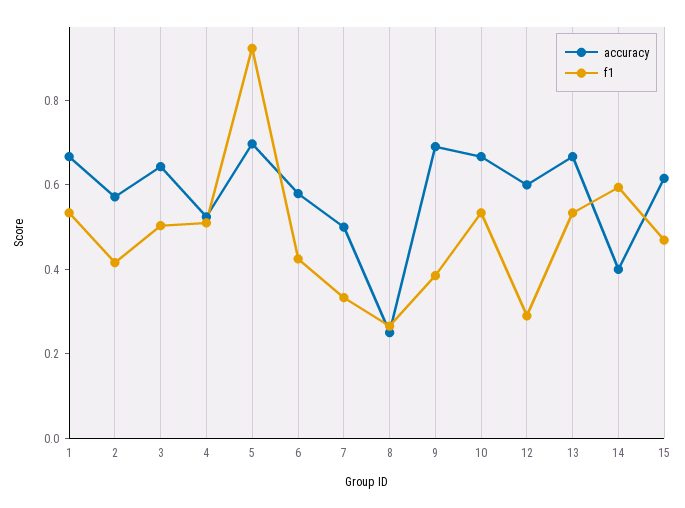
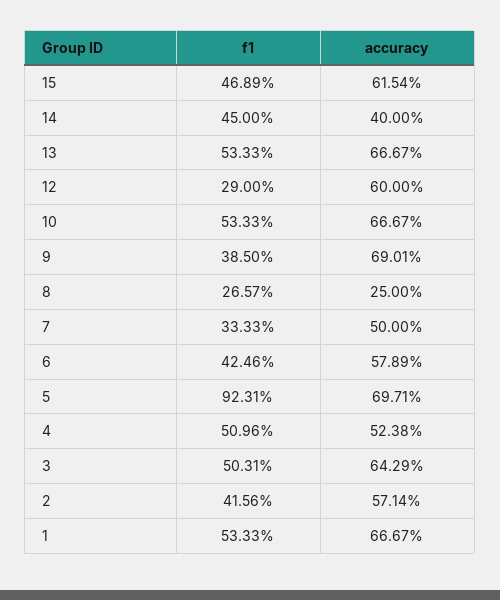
  {
    "accuracy": {
      "1": 0.6667,
      "2": 0.5714,
      "3": 0.6429,
      "4": 0.5238,
      "5": 0.6971,
      "6": 0.5789,
      "7": 0.5,
      "8": 0.25,
      "9": 0.6901,
      "10": 0.6667,
      "12": 0.6,
      "13": 0.6667,
      "14": 0.4,
      "15": 0.6154
    },
    "f1": {
      "1": 0.5333,
      "2": 0.4156,
      "3": 0.5031,
      "4": 0.5096,
      "5": 0.9231,
      "6": 0.4246,
      "7": 0.3333,
      "8": 0.2657,
      "9": 0.385,
      "10": 0.5333,
      "12": 0.29,
      "13": 0.5333,
-     "14": 0.6,
+     "14": 0.45,
      "15": 0.4689
    }
  }

